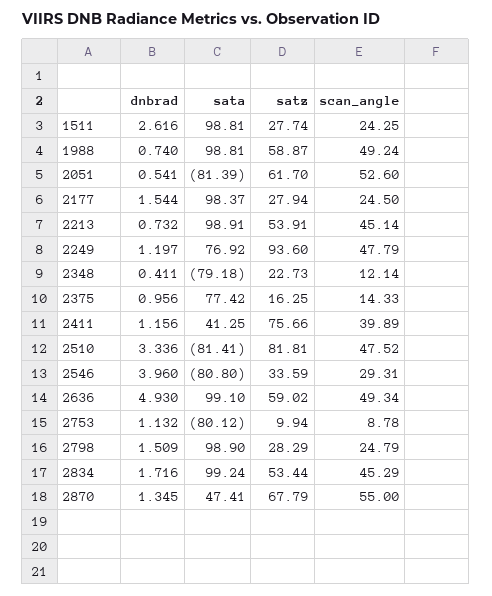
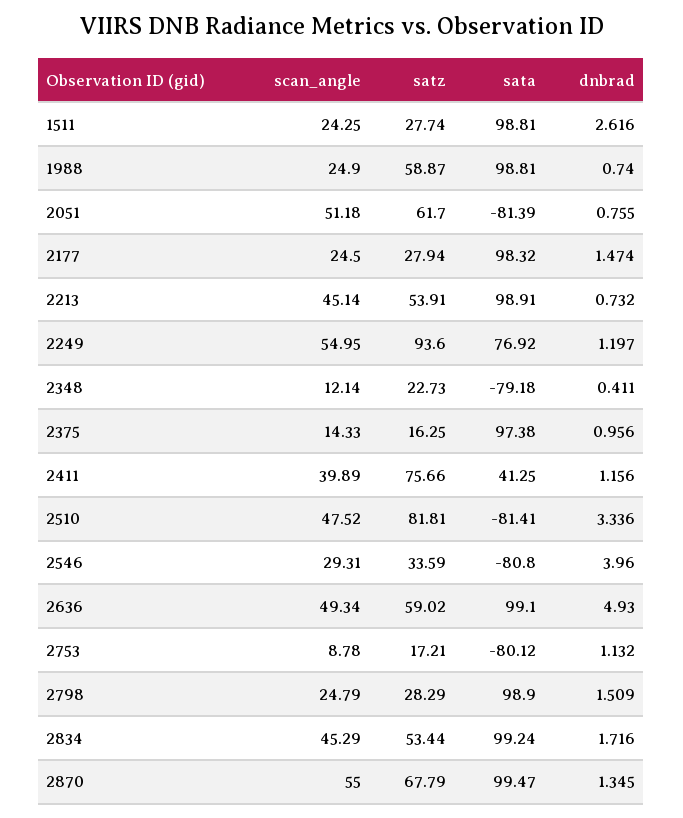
  {
    "dnbrad": {
      "1511": 2.616,
      "1988": 0.74,
-     "2051": 0.541,
+     "2051": 0.755,
-     "2177": 1.544,
+     "2177": 1.474,
      "2213": 0.732,
      "2249": 1.197,
      "2348": 0.411,
      "2375": 0.956,
      "2411": 1.156,
      "2510": 3.336,
      "2546": 3.96,
      "2636": 4.93,
      "2753": 1.132,
      "2798": 1.509,
      "2834": 1.716,
      "2870": 1.345
    },
    "sata": {
      "1511": 98.81,
      "1988": 98.81,
      "2051": -81.39,
-     "2177": 98.37,
+     "2177": 98.32,
      "2213": 98.91,
      "2249": 76.92,
      "2348": -79.18,
-     "2375": 77.42,
+     "2375": 97.38,
      "2411": 41.25,
      "2510": -81.41,
      "2546": -80.8,
      "2636": 99.1,
      "2753": -80.12,
      "2798": 98.9,
      "2834": 99.24,
-     "2870": 47.41
+     "2870": 99.47
    },
    "satz": {
      "1511": 27.74,
      "1988": 58.87,
      "2051": 61.7,
      "2177": 27.94,
      "2213": 53.91,
      "2249": 93.6,
      "2348": 22.73,
      "2375": 16.25,
      "2411": 75.66,
      "2510": 81.81,
      "2546": 33.59,
      "2636": 59.02,
-     "2753": 9.94,
+     "2753": 17.21,
      "2798": 28.29,
      "2834": 53.44,
      "2870": 67.79
    },
    "scan_angle": {
      "1511": 24.25,
-     "1988": 49.24,
+     "1988": 24.9,
-     "2051": 52.6,
+     "2051": 51.18,
      "2177": 24.5,
      "2213": 45.14,
-     "2249": 47.79,
+     "2249": 54.95,
      "2348": 12.14,
      "2375": 14.33,
      "2411": 39.89,
      "2510": 47.52,
      "2546": 29.31,
      "2636": 49.34,
      "2753": 8.78,
      "2798": 24.79,
      "2834": 45.29,
      "2870": 55
    }
  }

